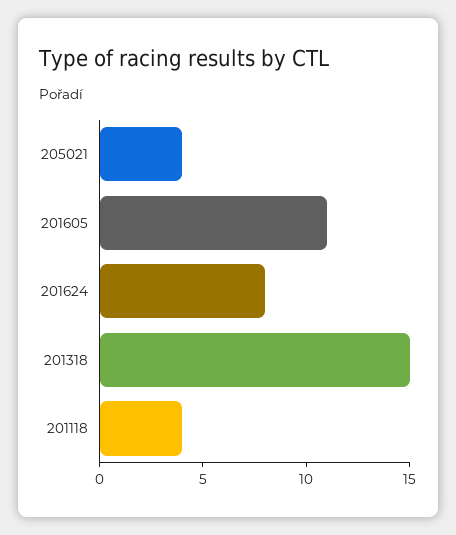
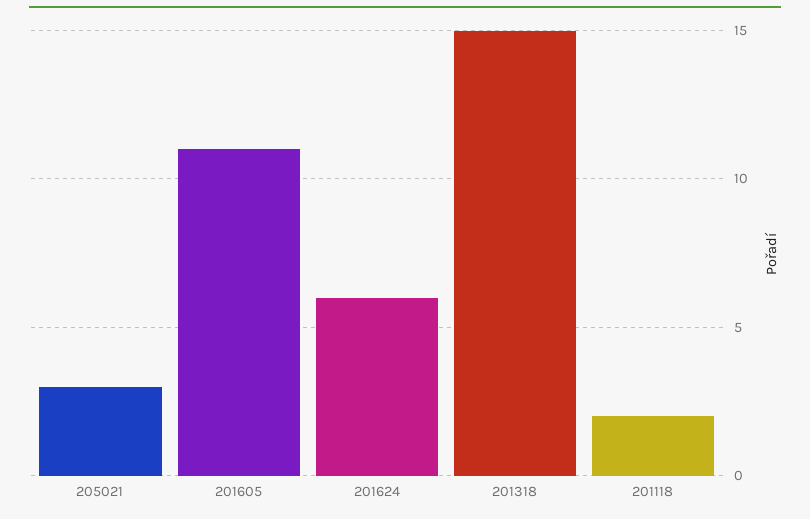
  {
-   "205021": 4,
+   "205021": 3,
    "201605": 11,
-   "201624": 8,
+   "201624": 6,
    "201318": 15,
-   "201118": 4
+   "201118": 2
  }

